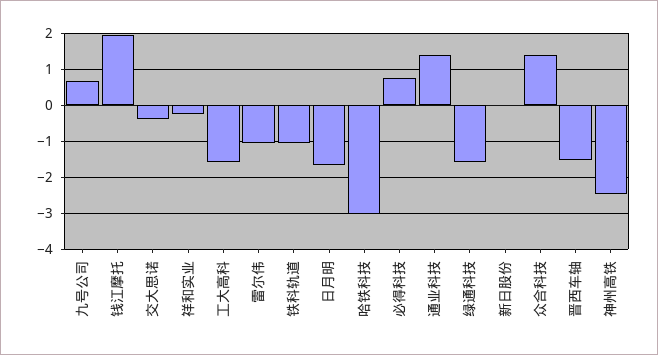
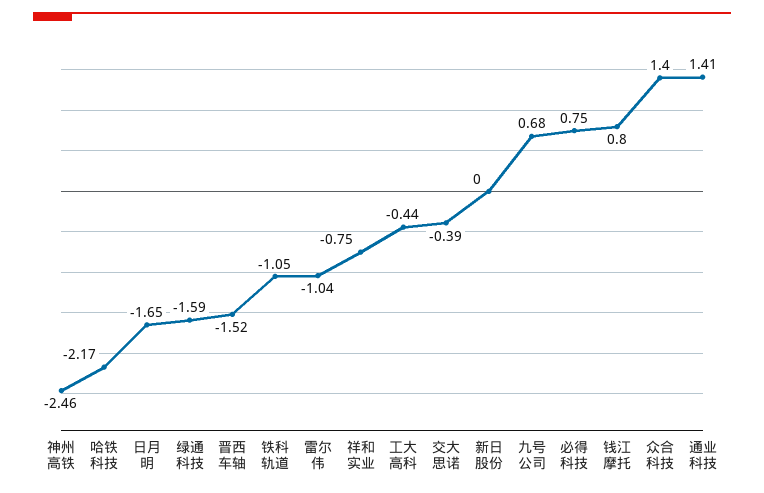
  {
    "九号公司": 0.68,
-   "钱江摩托": 2,
+   "钱江摩托": 0.8,
    "交大思诺": -0.39,
-   "祥和实业": -0.2,
+   "祥和实业": -0.75,
-   "工大高科": -1.6,
+   "工大高科": -0.44,
    "雷尔伟": -1.04,
    "铁科轨道": -1.05,
    "日月明": -1.65,
-   "哈铁科技": -3,
+   "哈铁科技": -2.17,
    "必得科技": 0.75,
    "通业科技": 1.41,
    "绿通科技": -1.59,
    "新日股份": 0,
    "众合科技": 1.4,
    "晋西车轴": -1.52,
    "神州高铁": -2.46
  }

